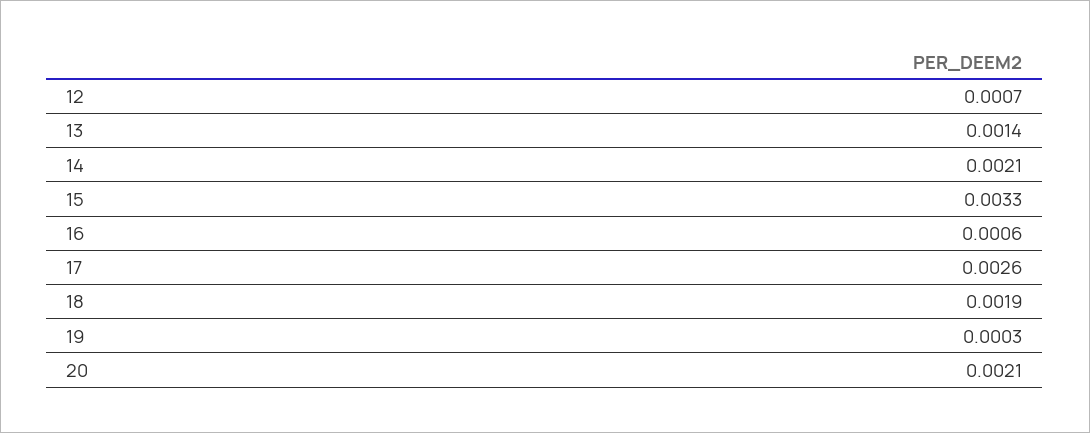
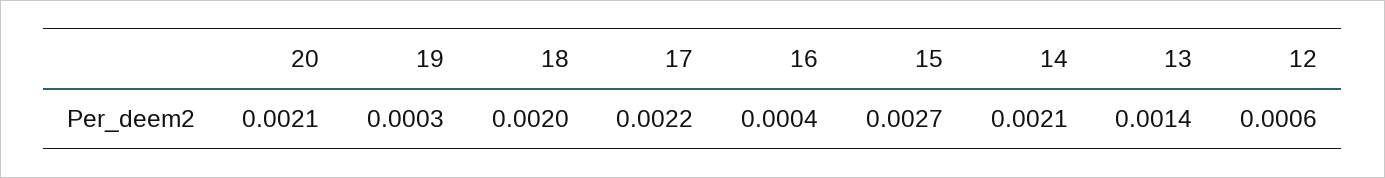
  {
-   "12": 0.0007,
+   "12": 0.0006,
    "13": 0.0014,
    "14": 0.0021,
-   "15": 0.0033,
+   "15": 0.0027,
-   "16": 0.0006,
+   "16": 0.0004,
-   "17": 0.0026,
+   "17": 0.0022,
-   "18": 0.0019,
+   "18": 0.002,
    "19": 0.0003,
    "20": 0.0021
  }

